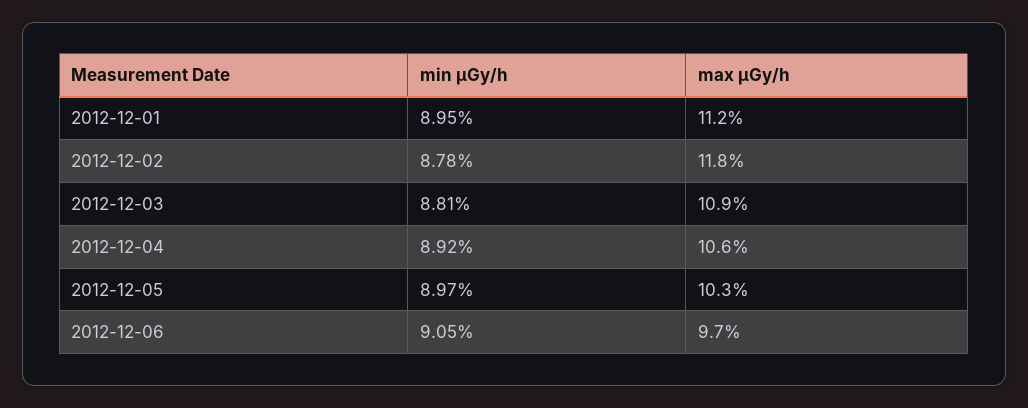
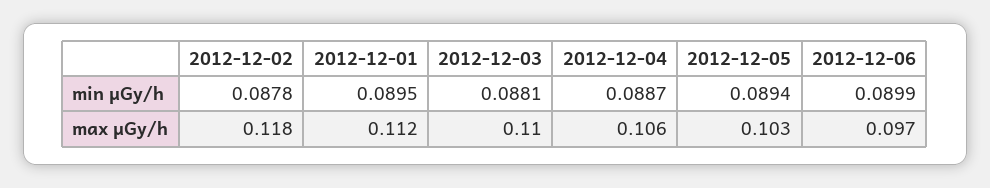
  {
    "min μGy/h": {
      "2012-12-01": 0.0895,
      "2012-12-02": 0.0878,
      "2012-12-03": 0.0881,
-     "2012-12-04": 0.0892,
+     "2012-12-04": 0.0887,
-     "2012-12-05": 0.0897,
+     "2012-12-05": 0.0894,
-     "2012-12-06": 0.0905
+     "2012-12-06": 0.0899
    },
    "max μGy/h": {
      "2012-12-01": 0.112,
      "2012-12-02": 0.118,
-     "2012-12-03": 0.109,
+     "2012-12-03": 0.11,
      "2012-12-04": 0.106,
      "2012-12-05": 0.103,
      "2012-12-06": 0.097
    }
  }

